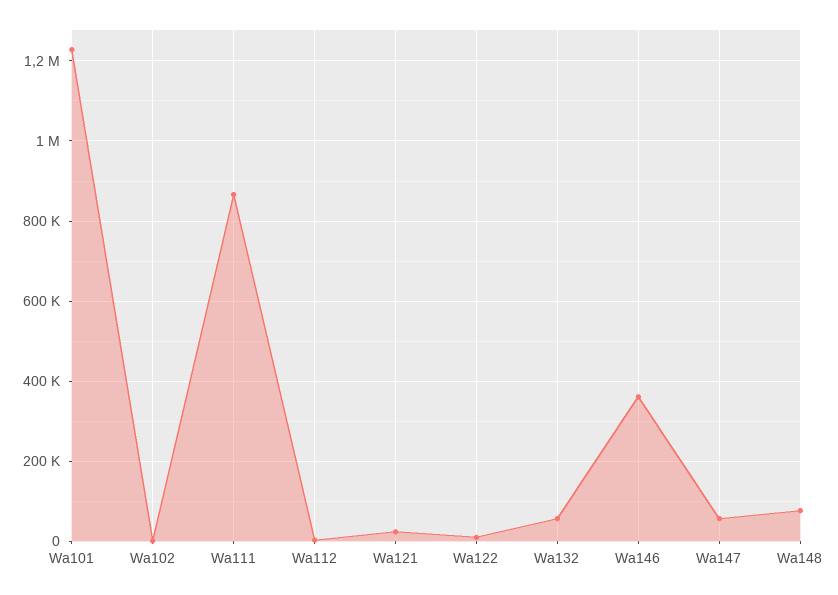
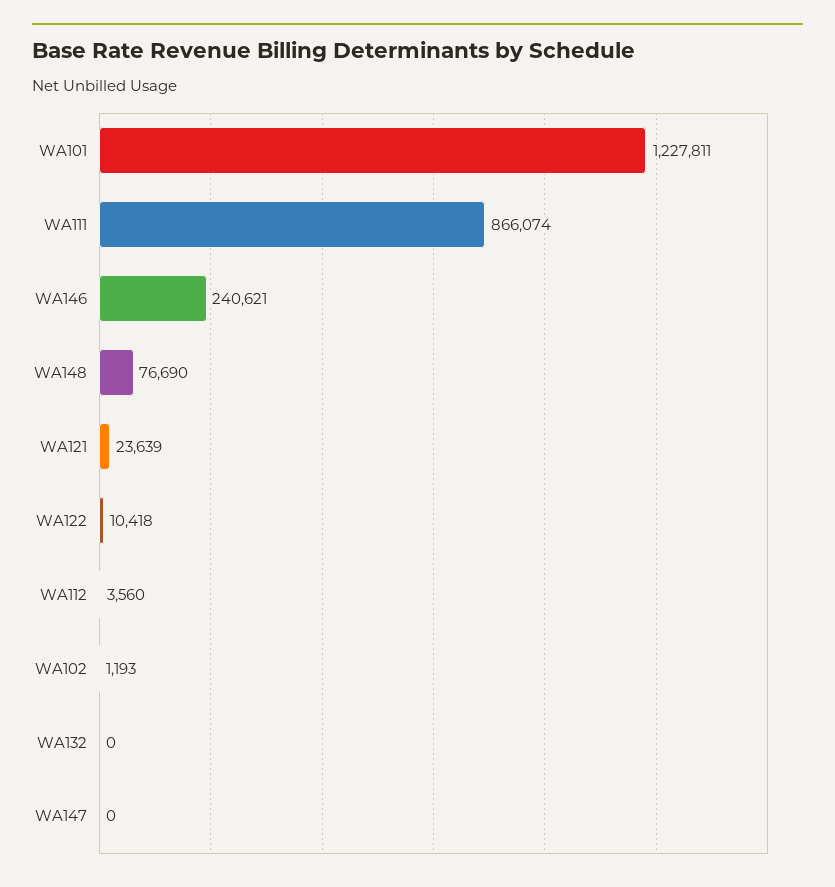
  {
    "Wa101": 1227811,
    "Wa102": 1193,
    "Wa111": 866074,
    "Wa112": 3560,
    "Wa121": 23639,
    "Wa122": 10418,
-   "Wa132": 60000,
+   "Wa132": 0,
-   "Wa146": 360000,
+   "Wa146": 240621,
-   "Wa147": 60000,
+   "Wa147": 0,
    "Wa148": 76690
  }

